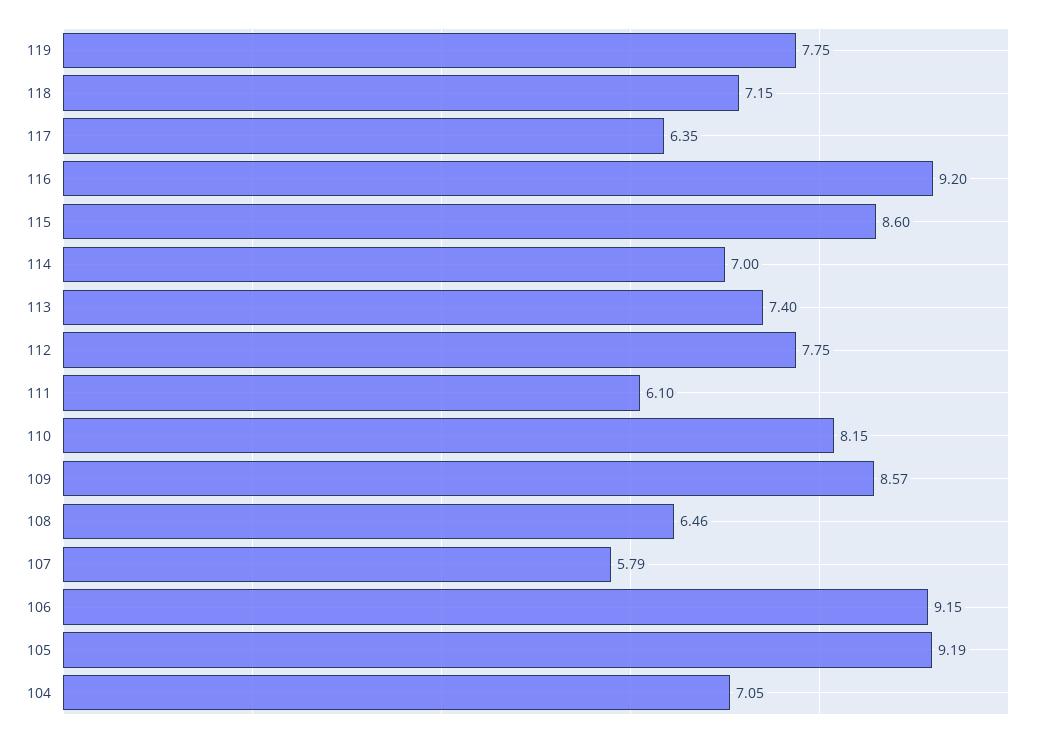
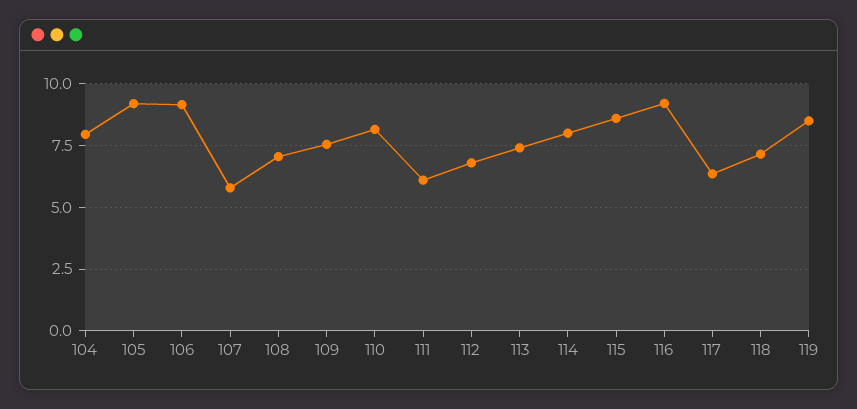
  {
-   "119": 7.75,
+   "119": 8.5,
    "118": 7.15,
    "117": 6.35,
    "116": 9.2,
    "115": 8.6,
-   "114": 7,
+   "114": 8,
    "113": 7.4,
-   "112": 7.75,
+   "112": 6.75,
    "111": 6.1,
    "110": 8.15,
-   "109": 8.57,
+   "109": 7.5,
-   "108": 6.46,
+   "108": 7,
    "107": 5.79,
    "106": 9.15,
    "105": 9.19,
-   "104": 7.05
+   "104": 8
  }

